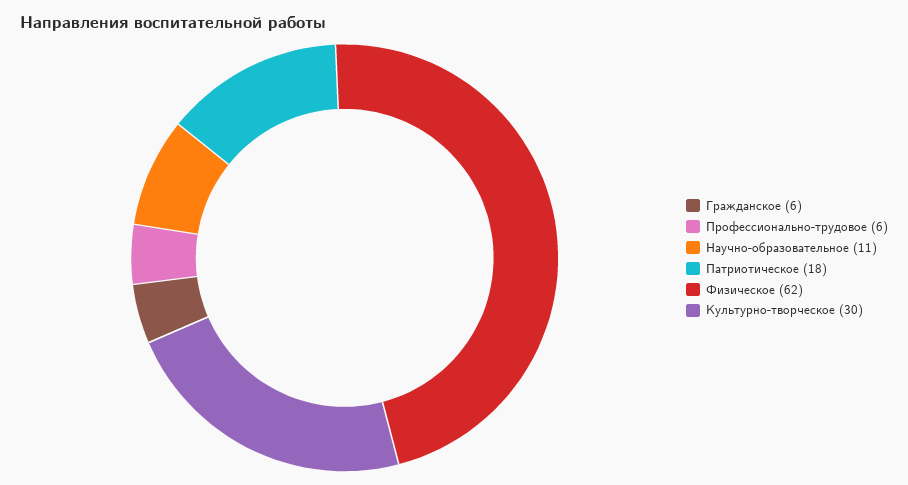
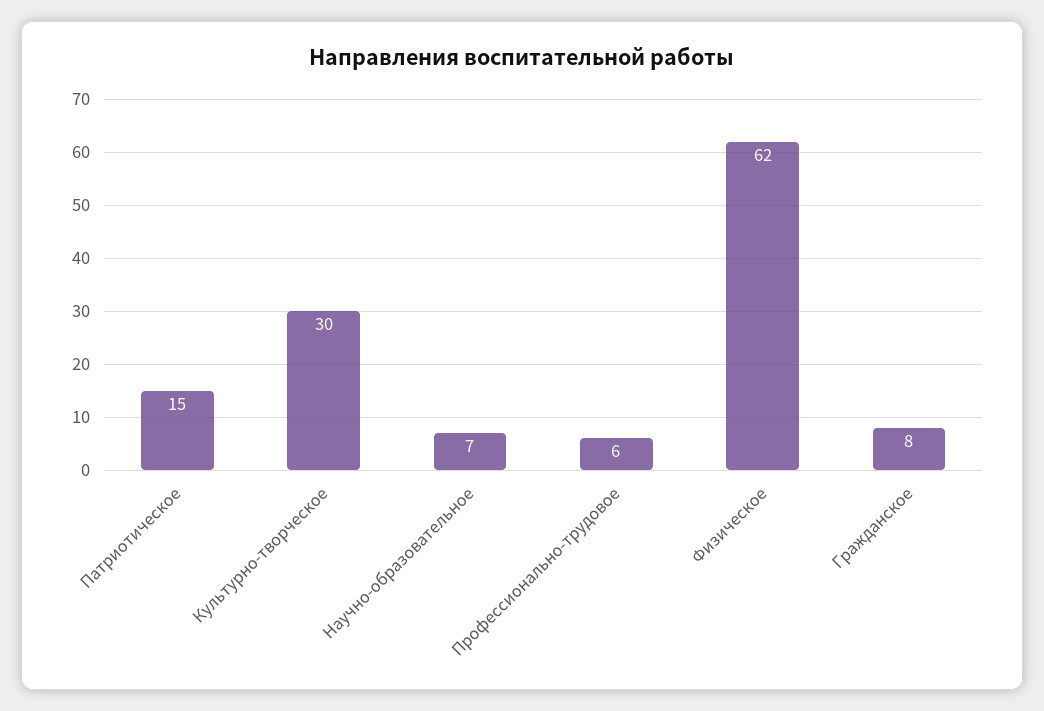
  {
-   "Гражданское": 6,
+   "Гражданское": 8,
    "Профессионально-трудовое": 6,
-   "Научно-образовательное": 11,
+   "Научно-образовательное": 7,
-   "Патриотическое": 18,
+   "Патриотическое": 15,
    "Физическое": 62,
    "Культурно-творческое": 30
  }

